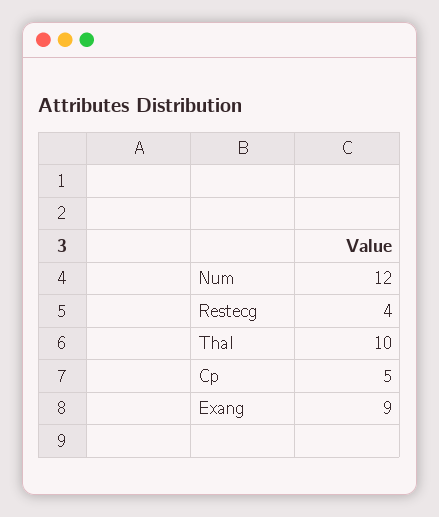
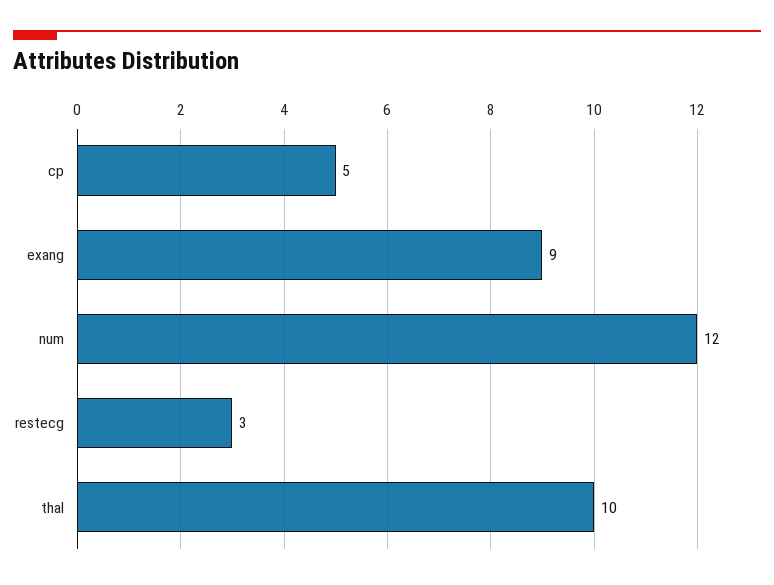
  {
    "Num": 12,
-   "Restecg": 4,
+   "Restecg": 3,
    "Thal": 10,
    "Cp": 5,
    "Exang": 9
  }

